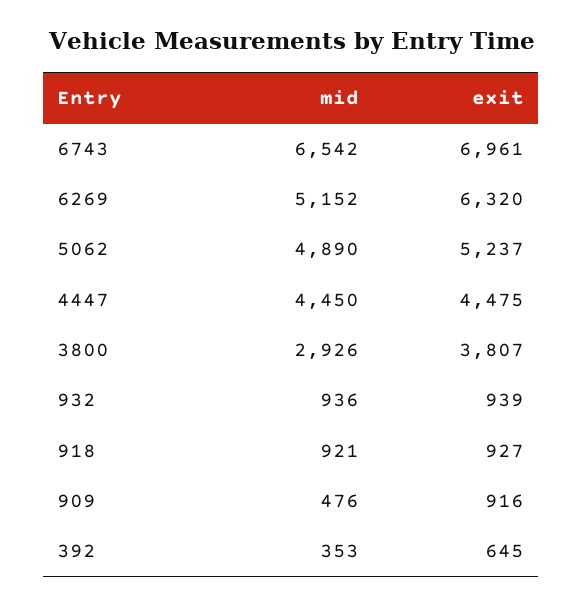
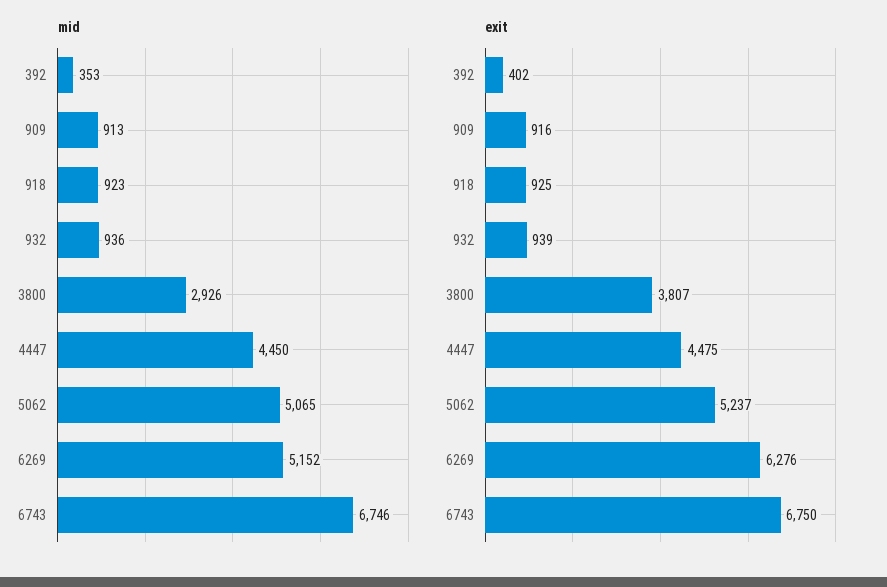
  {
    "mid": {
-     "6743": 6542,
+     "6743": 6746,
      "6269": 5152,
-     "5062": 4890,
+     "5062": 5065,
      "4447": 4450,
      "3800": 2926,
      "932": 936,
-     "918": 921,
+     "918": 923,
-     "909": 476,
+     "909": 913,
      "392": 353
    },
    "exit": {
-     "6743": 6961,
+     "6743": 6750,
-     "6269": 6320,
+     "6269": 6276,
      "5062": 5237,
      "4447": 4475,
      "3800": 3807,
      "932": 939,
-     "918": 927,
+     "918": 925,
      "909": 916,
-     "392": 645
+     "392": 402
    }
  }

